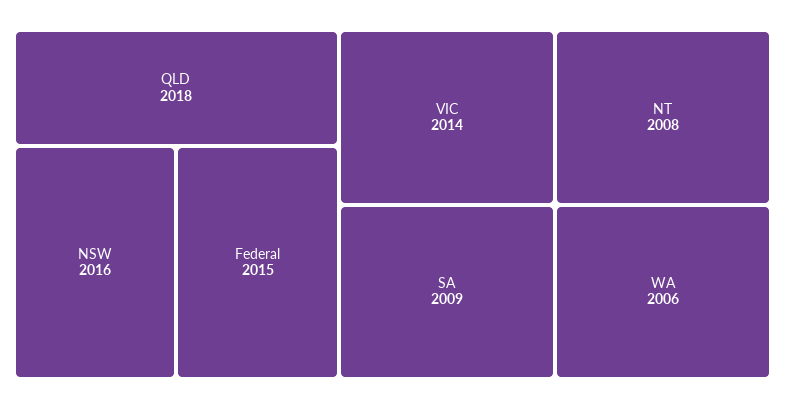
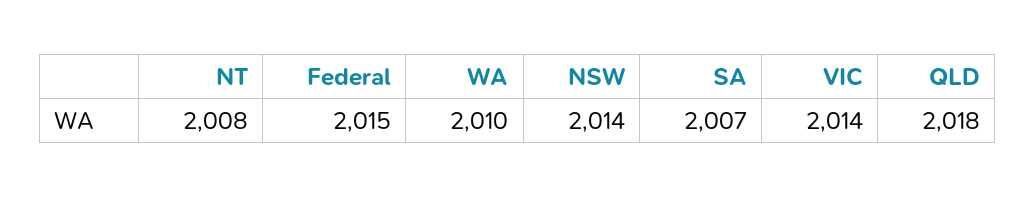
  {
    "QLD": 2018,
-   "NSW": 2016,
+   "NSW": 2014,
    "Federal": 2015,
    "VIC": 2014,
-   "SA": 2009,
+   "SA": 2007,
    "NT": 2008,
-   "WA": 2006
+   "WA": 2010
  }

